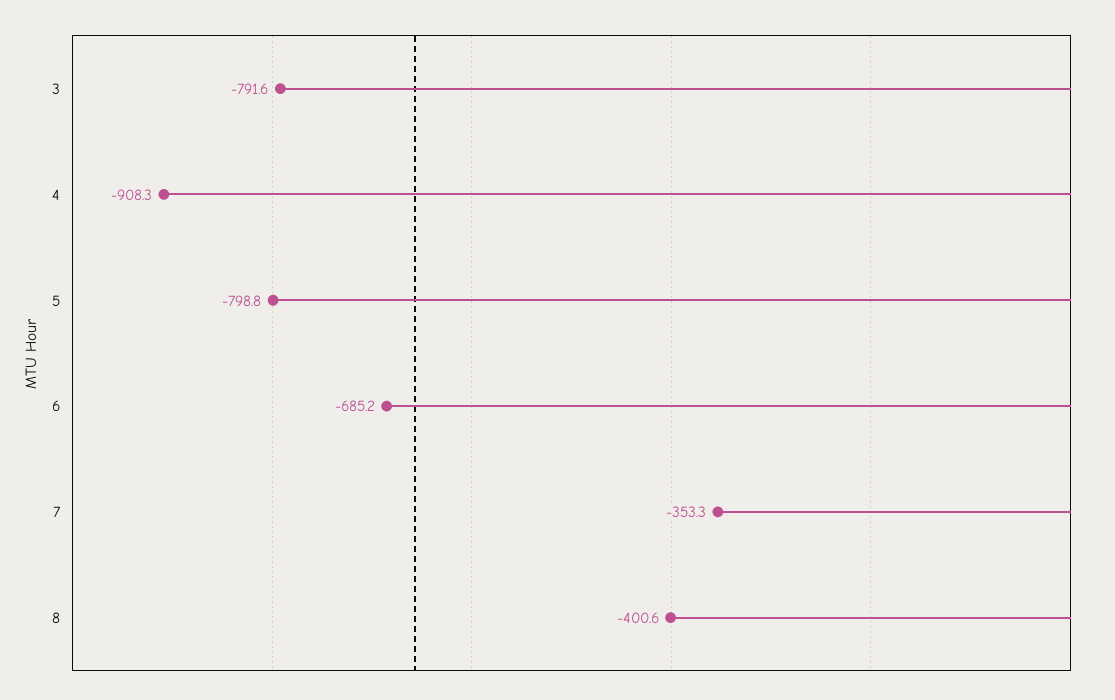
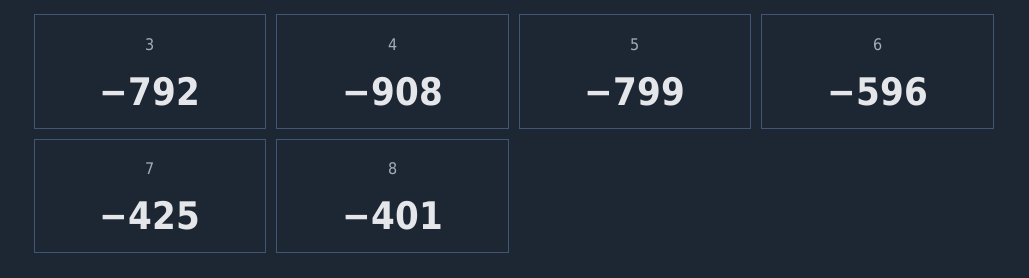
  {
    "3": -791.6,
    "4": -908.3,
    "5": -798.8,
-   "6": -685.2,
+   "6": -596,
-   "7": -353.3,
+   "7": -425,
    "8": -400.6
  }

